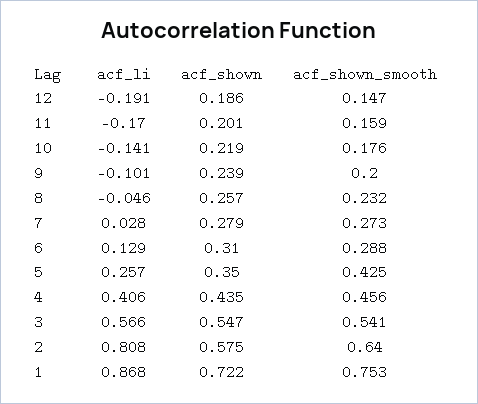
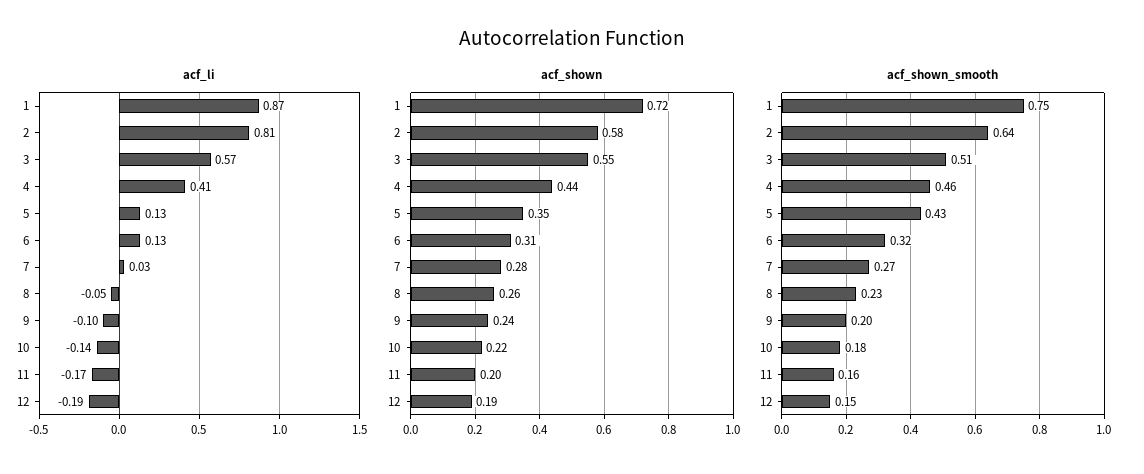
  {
    "acf_li": {
      "12": -0.191,
      "11": -0.17,
      "10": -0.141,
      "9": -0.101,
      "8": -0.046,
      "7": 0.028,
      "6": 0.129,
-     "5": 0.257,
+     "5": 0.13,
      "4": 0.406,
      "3": 0.566,
      "2": 0.808,
      "1": 0.868
    },
    "acf_shown": {
      "12": 0.186,
      "11": 0.201,
      "10": 0.219,
      "9": 0.239,
      "8": 0.257,
      "7": 0.279,
      "6": 0.31,
      "5": 0.35,
      "4": 0.435,
      "3": 0.547,
      "2": 0.575,
      "1": 0.722
    },
    "acf_shown_smooth": {
      "12": 0.147,
      "11": 0.159,
      "10": 0.176,
      "9": 0.2,
      "8": 0.232,
      "7": 0.273,
-     "6": 0.288,
+     "6": 0.32,
      "5": 0.425,
      "4": 0.456,
-     "3": 0.541,
+     "3": 0.51,
      "2": 0.64,
      "1": 0.753
    }
  }

